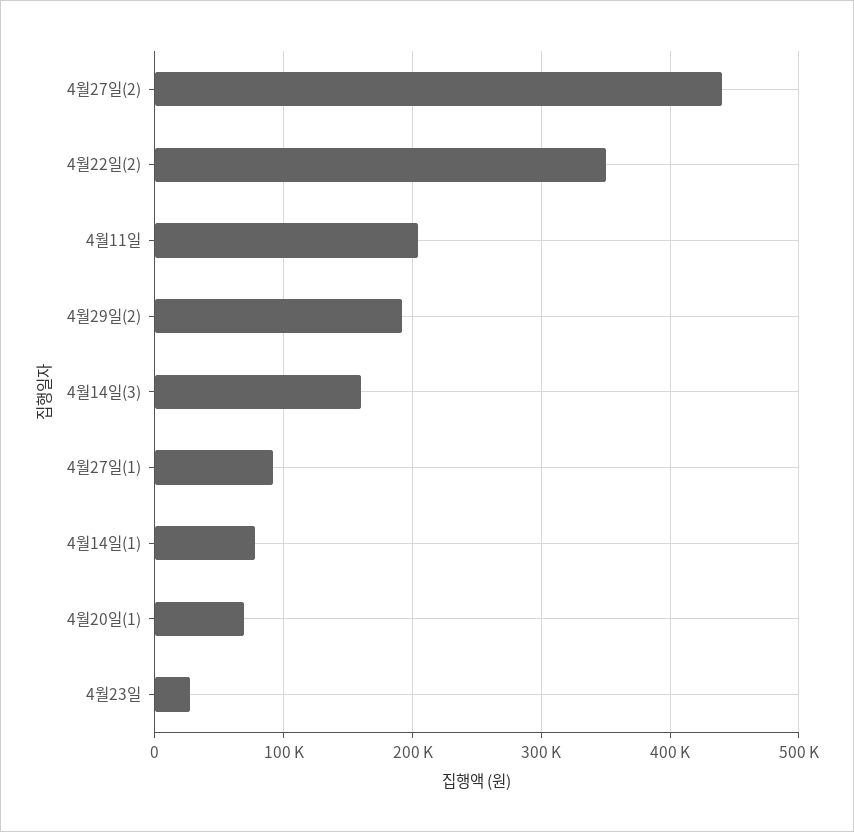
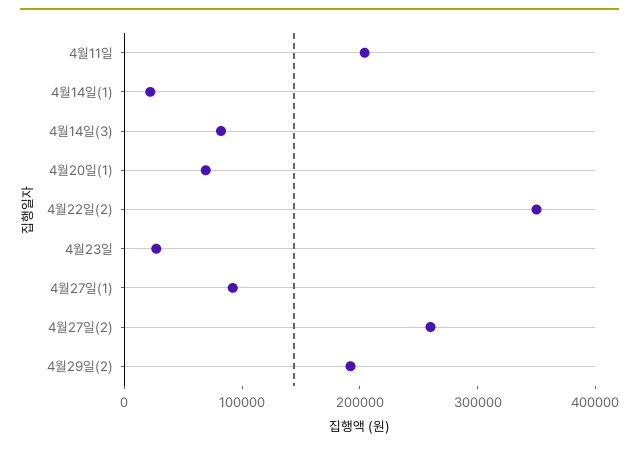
  {
-   "4월27일(2)": 440000,
+   "4월27일(2)": 260000,
    "4월22일(2)": 350000,
    "4월11일": 200000,
    "4월29일(2)": 190000,
-   "4월14일(3)": 160000,
+   "4월14일(3)": 80000,
    "4월27일(1)": 90000,
-   "4월14일(1)": 80000,
+   "4월14일(1)": 20000,
    "4월20일(1)": 70000,
    "4월23일": 30000
  }

